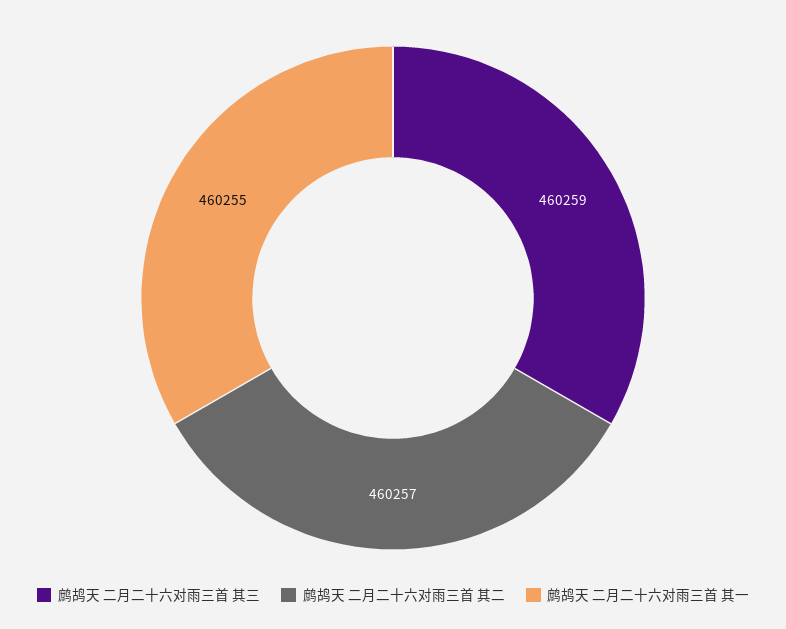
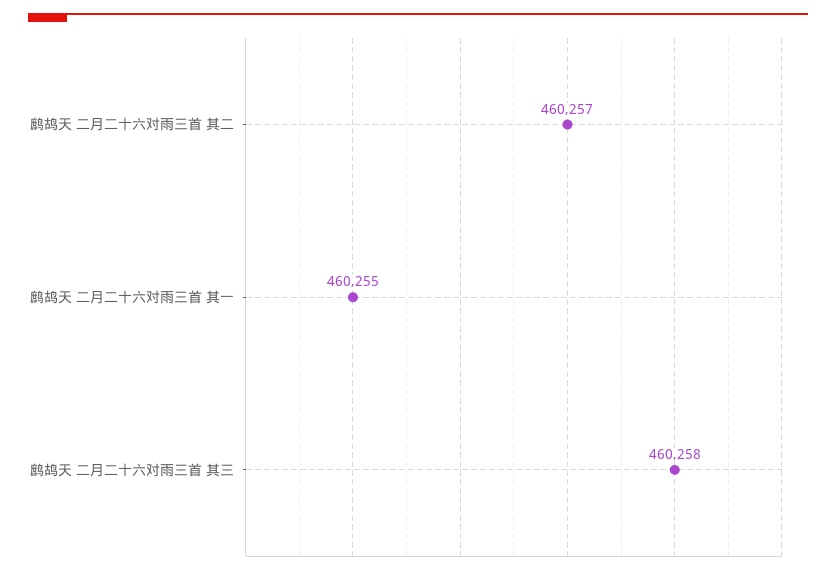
  {
-   "鹧鸪天 二月二十六对雨三首 其三": 460259,
+   "鹧鸪天 二月二十六对雨三首 其三": 460258,
    "鹧鸪天 二月二十六对雨三首 其二": 460257,
    "鹧鸪天 二月二十六对雨三首 其一": 460255
  }

